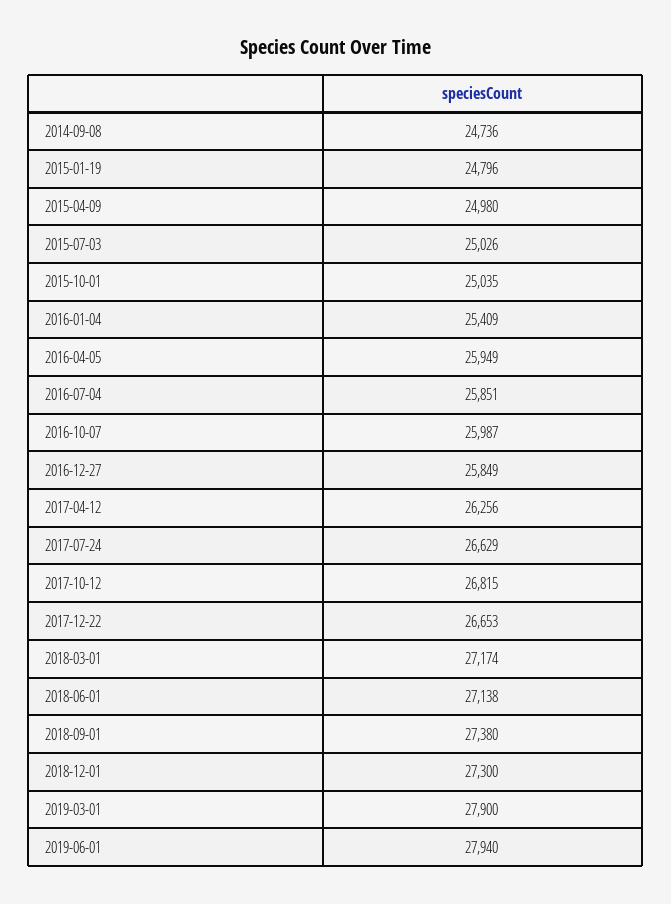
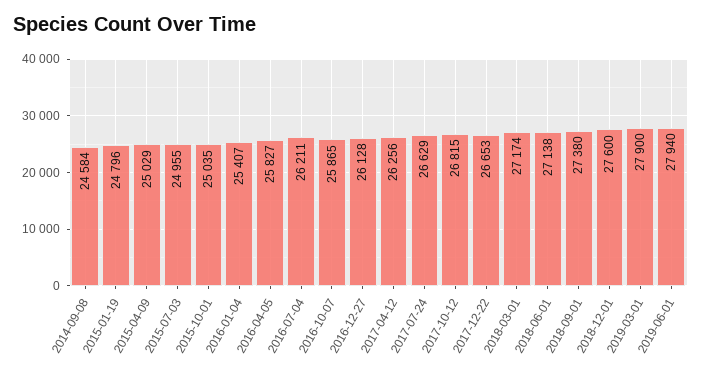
  {
-   "2014-09-08": 24736,
+   "2014-09-08": 24584,
    "2015-01-19": 24796,
-   "2015-04-09": 24980,
+   "2015-04-09": 25029,
-   "2015-07-03": 25026,
+   "2015-07-03": 24955,
    "2015-10-01": 25035,
-   "2016-01-04": 25409,
+   "2016-01-04": 25407,
-   "2016-04-05": 25949,
+   "2016-04-05": 25827,
-   "2016-07-04": 25851,
+   "2016-07-04": 26211,
-   "2016-10-07": 25987,
+   "2016-10-07": 25865,
-   "2016-12-27": 25849,
+   "2016-12-27": 26128,
    "2017-04-12": 26256,
    "2017-07-24": 26629,
    "2017-10-12": 26815,
    "2017-12-22": 26653,
    "2018-03-01": 27174,
    "2018-06-01": 27138,
    "2018-09-01": 27380,
-   "2018-12-01": 27300,
+   "2018-12-01": 27600,
    "2019-03-01": 27900,
    "2019-06-01": 27940
  }

